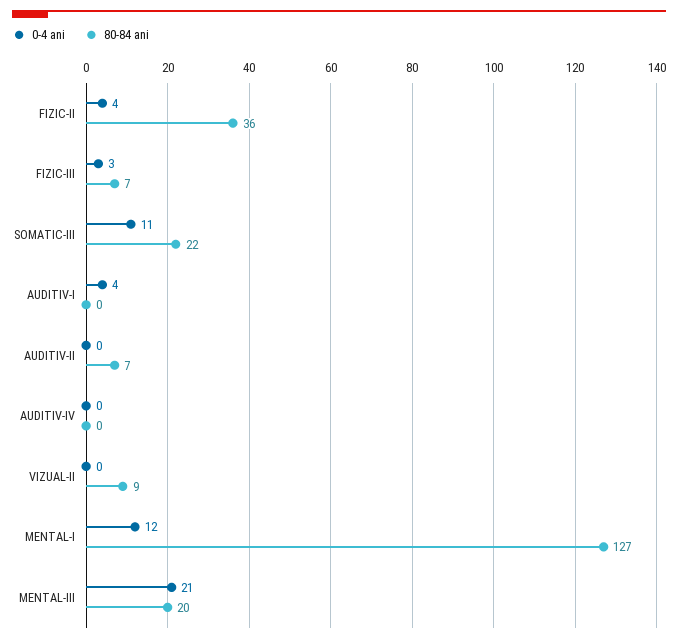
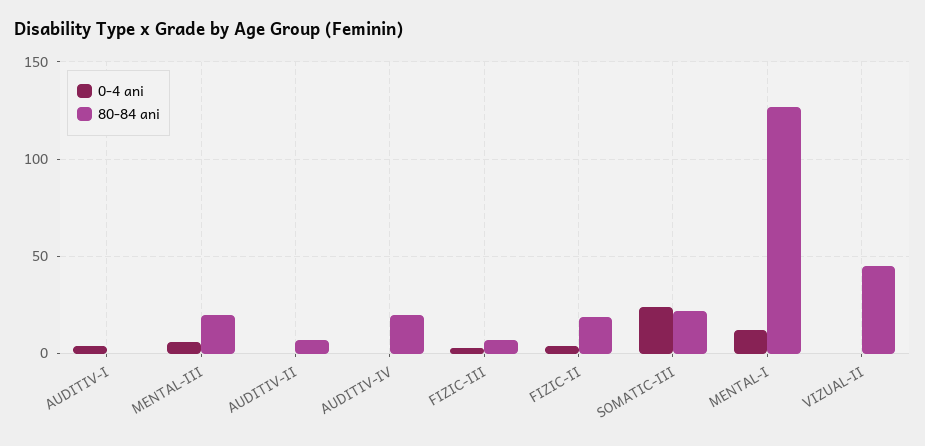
  {
    "0-4 ani": {
      "FIZIC-II": 4,
      "FIZIC-III": 3,
-     "SOMATIC-III": 11,
+     "SOMATIC-III": 25,
      "AUDITIV-I": 4,
      "AUDITIV-II": 0,
      "AUDITIV-IV": 0,
      "VIZUAL-II": 0,
      "MENTAL-I": 12,
-     "MENTAL-III": 21
+     "MENTAL-III": 5
    },
    "80-84 ani": {
-     "FIZIC-II": 36,
+     "FIZIC-II": 20,
      "FIZIC-III": 7,
      "SOMATIC-III": 22,
      "AUDITIV-I": 0,
      "AUDITIV-II": 7,
-     "AUDITIV-IV": 0,
+     "AUDITIV-IV": 20,
-     "VIZUAL-II": 9,
+     "VIZUAL-II": 45,
      "MENTAL-I": 127,
      "MENTAL-III": 20
    }
  }

